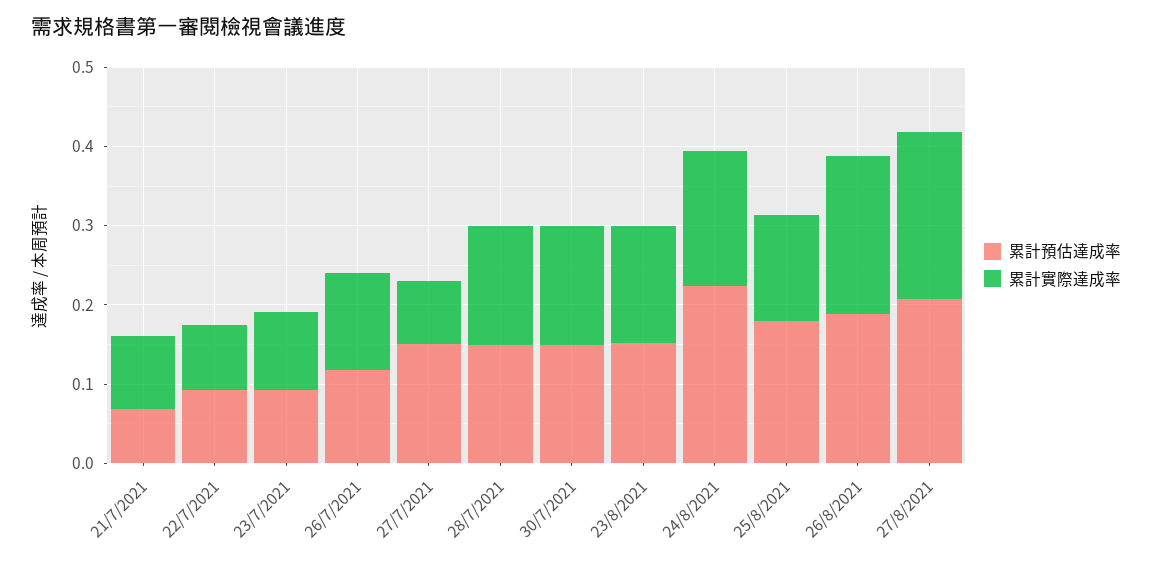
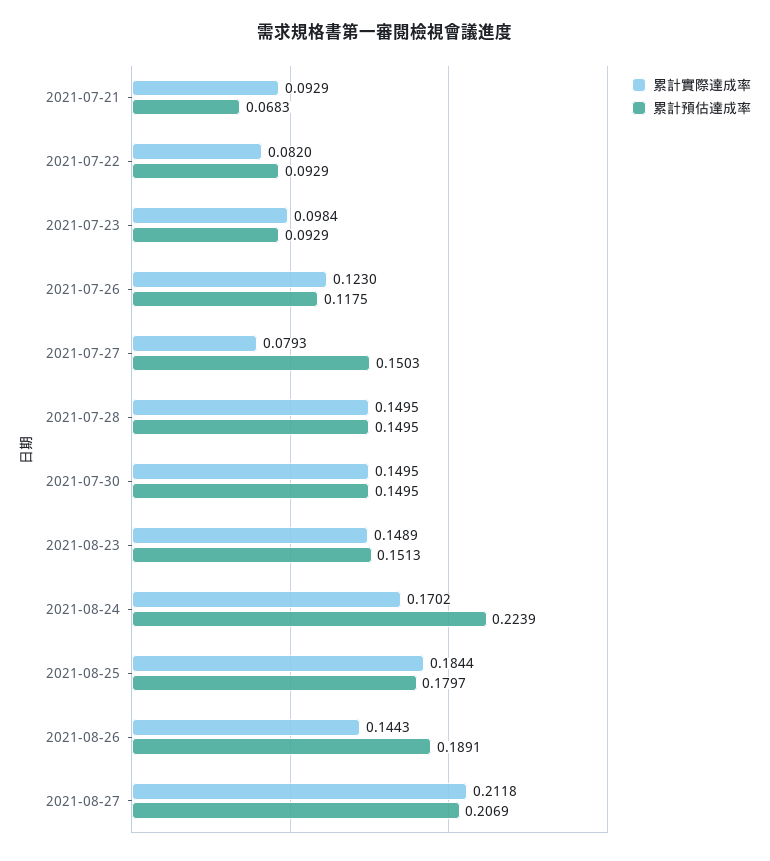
  {
    "累計預估達成率": {
      "21/7/2021": 0.0683,
      "22/7/2021": 0.0929,
      "23/7/2021": 0.0929,
      "26/7/2021": 0.1175,
      "27/7/2021": 0.1503,
      "28/7/2021": 0.1495,
      "30/7/2021": 0.1495,
      "23/8/2021": 0.1513,
      "24/8/2021": 0.2239,
      "25/8/2021": 0.1797,
      "26/8/2021": 0.1891,
      "27/8/2021": 0.2069
    },
    "累計實際達成率": {
      "21/7/2021": 0.0929,
      "22/7/2021": 0.082,
      "23/7/2021": 0.0984,
      "26/7/2021": 0.123,
      "27/7/2021": 0.0793,
      "28/7/2021": 0.1495,
      "30/7/2021": 0.1495,
      "23/8/2021": 0.1489,
      "24/8/2021": 0.1702,
-     "25/8/2021": 0.14,
+     "25/8/2021": 0.1844,
-     "26/8/2021": 0.2,
+     "26/8/2021": 0.1443,
      "27/8/2021": 0.2118
    }
  }

